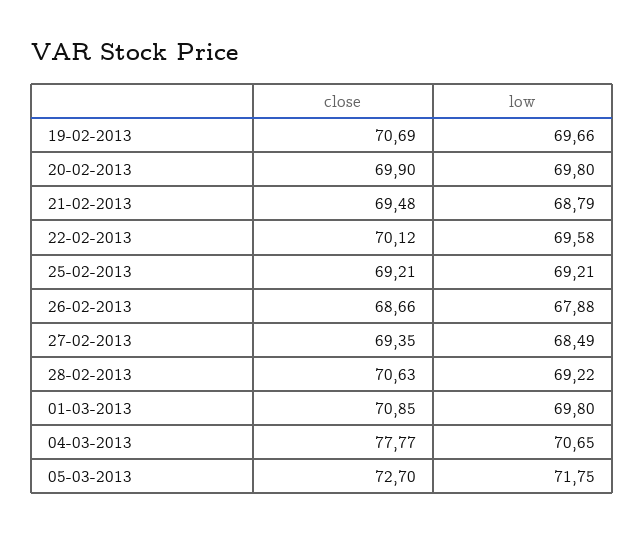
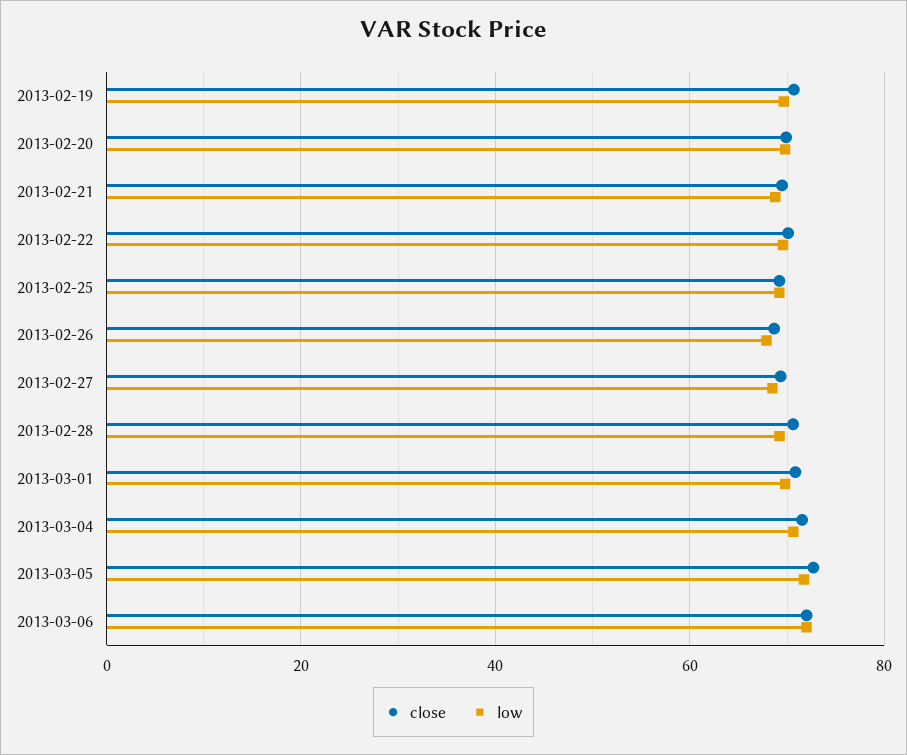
  {
    "close": {
      "19-02-2013": 70.69,
      "20-02-2013": 69.9,
      "21-02-2013": 69.48,
      "22-02-2013": 70.12,
      "25-02-2013": 69.21,
      "26-02-2013": 68.66,
      "27-02-2013": 69.35,
      "28-02-2013": 70.63,
      "01-03-2013": 70.85,
-     "04-03-2013": 77.77,
+     "04-03-2013": 72,
-     "05-03-2013": 72.7
+     "05-03-2013": 72.7,
+     "2013-03-06": 72
    },
    "low": {
      "19-02-2013": 69.66,
      "20-02-2013": 69.8,
      "21-02-2013": 68.79,
      "22-02-2013": 69.58,
      "25-02-2013": 69.21,
      "26-02-2013": 67.88,
      "27-02-2013": 68.49,
      "28-02-2013": 69.22,
      "01-03-2013": 69.8,
      "04-03-2013": 70.65,
-     "05-03-2013": 71.75
+     "05-03-2013": 71.75,
+     "2013-03-06": 72
    }
  }

